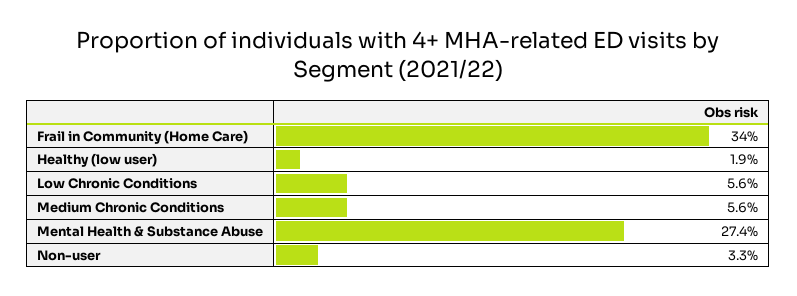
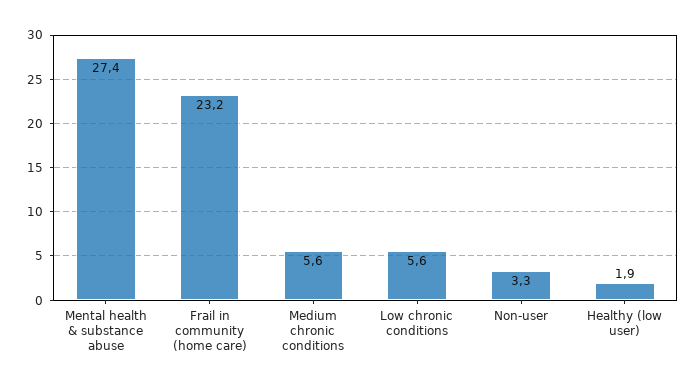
  {
-   "Frail in Community (Home Care)": 34,
+   "Frail in Community (Home Care)": 23.2,
    "Healthy (low user)": 1.9,
    "Low Chronic Conditions": 5.6,
    "Medium Chronic Conditions": 5.6,
    "Mental Health & Substance Abuse": 27.4,
    "Non-user": 3.3
  }

